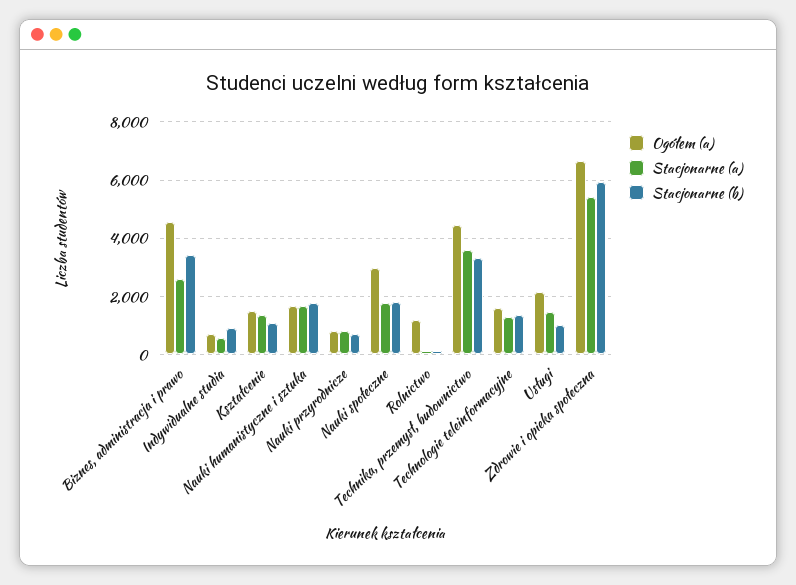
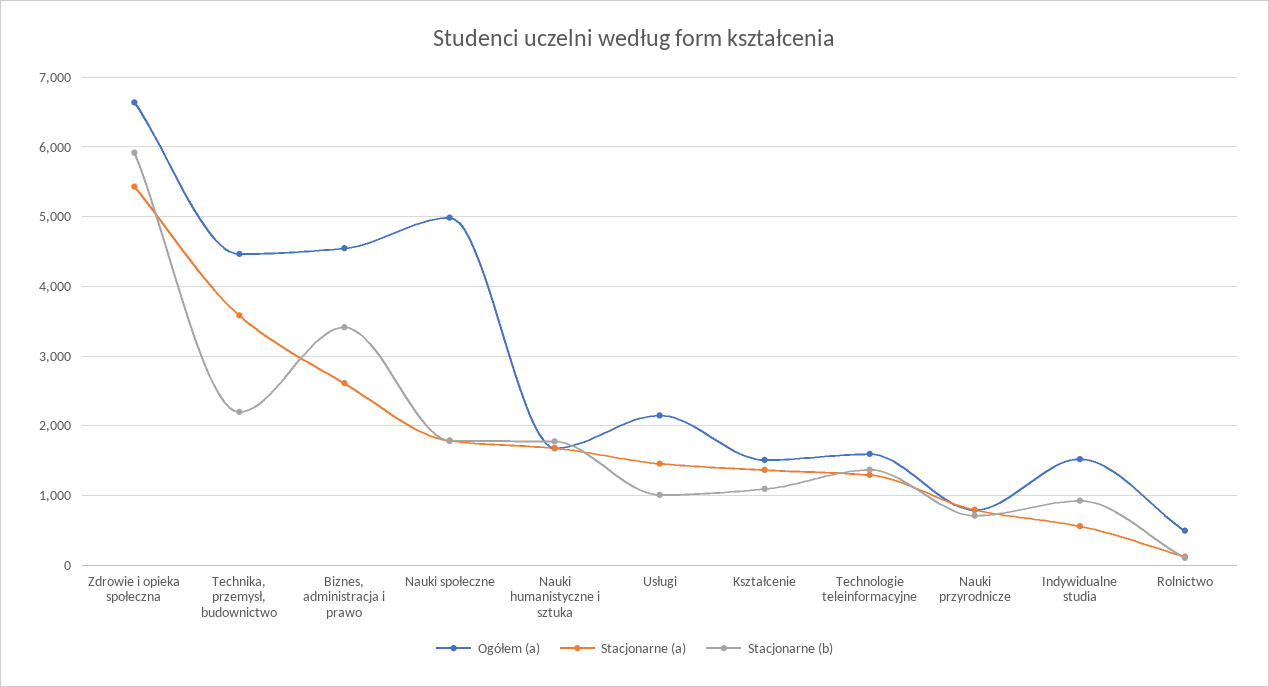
  {
    "Ogółem (a)": {
      "Biznes, administracja i prawo": 4500,
-     "Indywidualne studia": 750,
+     "Indywidualne studia": 1500,
      "Kształcenie": 1500,
      "Nauki humanistyczne i sztuka": 1700,
      "Nauki przyrodnicze": 800,
-     "Nauki społeczne": 3000,
+     "Nauki społeczne": 5000,
-     "Rolnictwo": 1250,
+     "Rolnictwo": 500,
      "Technika, przemysł, budownictwo": 4500,
      "Technologie teleinformacyjne": 1600,
      "Usługi": 2200,
      "Zdrowie i opieka społeczna": 6600
    },
    "Stacjonarne (a)": {
      "Biznes, administracja i prawo": 2600,
      "Indywidualne studia": 600,
      "Kształcenie": 1400,
      "Nauki humanistyczne i sztuka": 1700,
      "Nauki przyrodnicze": 800,
      "Nauki społeczne": 1800,
      "Rolnictwo": 100,
      "Technika, przemysł, budownictwo": 3600,
      "Technologie teleinformacyjne": 1300,
      "Usługi": 1500,
      "Zdrowie i opieka społeczna": 5400
    },
    "Stacjonarne (b)": {
      "Biznes, administracja i prawo": 3400,
      "Indywidualne studia": 900,
      "Kształcenie": 1100,
      "Nauki humanistyczne i sztuka": 1800,
      "Nauki przyrodnicze": 700,
      "Nauki społeczne": 1800,
      "Rolnictwo": 100,
-     "Technika, przemysł, budownictwo": 3250,
+     "Technika, przemysł, budownictwo": 2200,
      "Technologie teleinformacyjne": 1400,
      "Usługi": 1000,
      "Zdrowie i opieka społeczna": 5900
    }
  }

